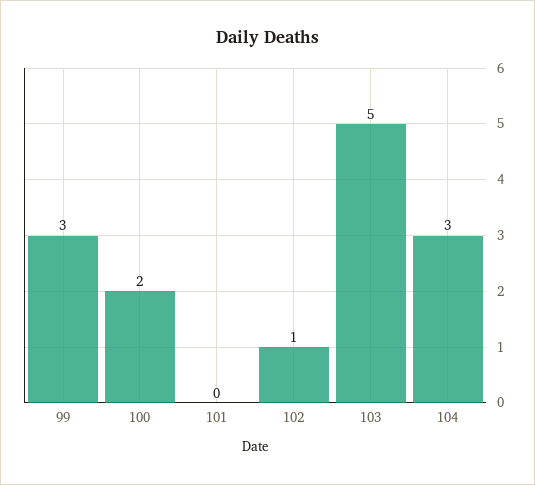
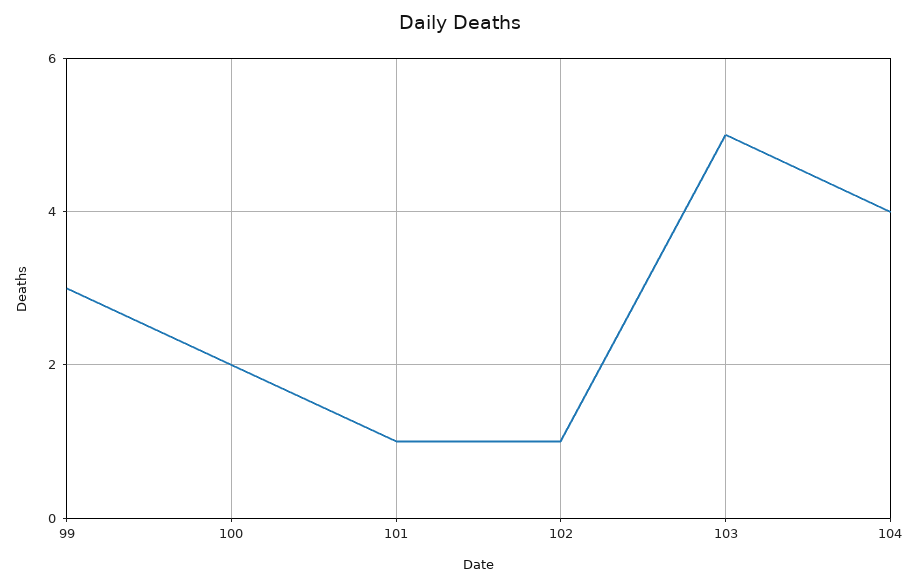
  {
    "99": 3,
    "100": 2,
-   "101": 0,
+   "101": 1,
    "102": 1,
    "103": 5,
-   "104": 3
+   "104": 4
  }

